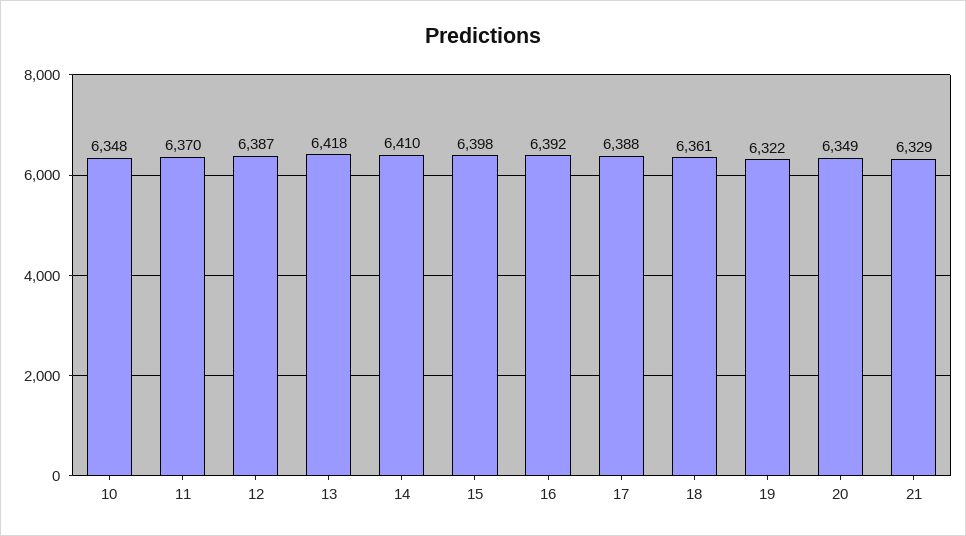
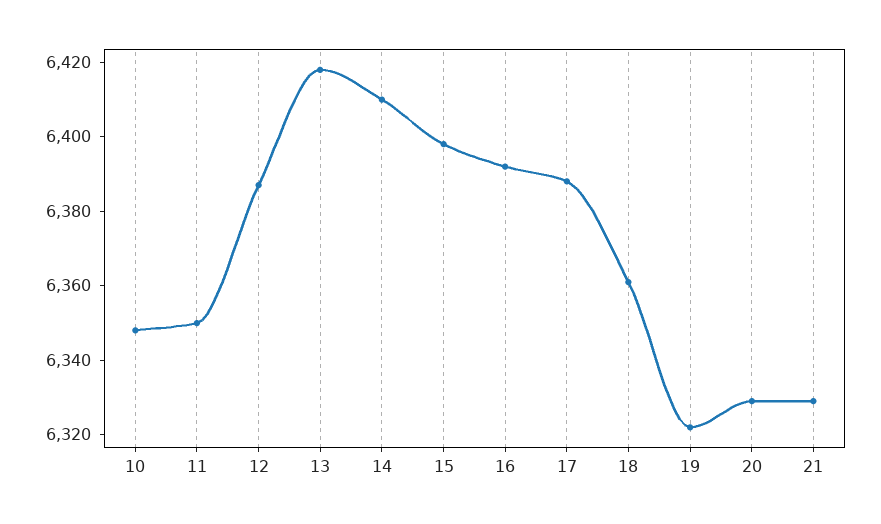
  {
    "10": 6348,
-   "11": 6370,
+   "11": 6350,
    "12": 6387,
    "13": 6418,
    "14": 6410,
    "15": 6398,
    "16": 6392,
    "17": 6388,
    "18": 6361,
    "19": 6322,
-   "20": 6349,
+   "20": 6330,
    "21": 6329
  }

